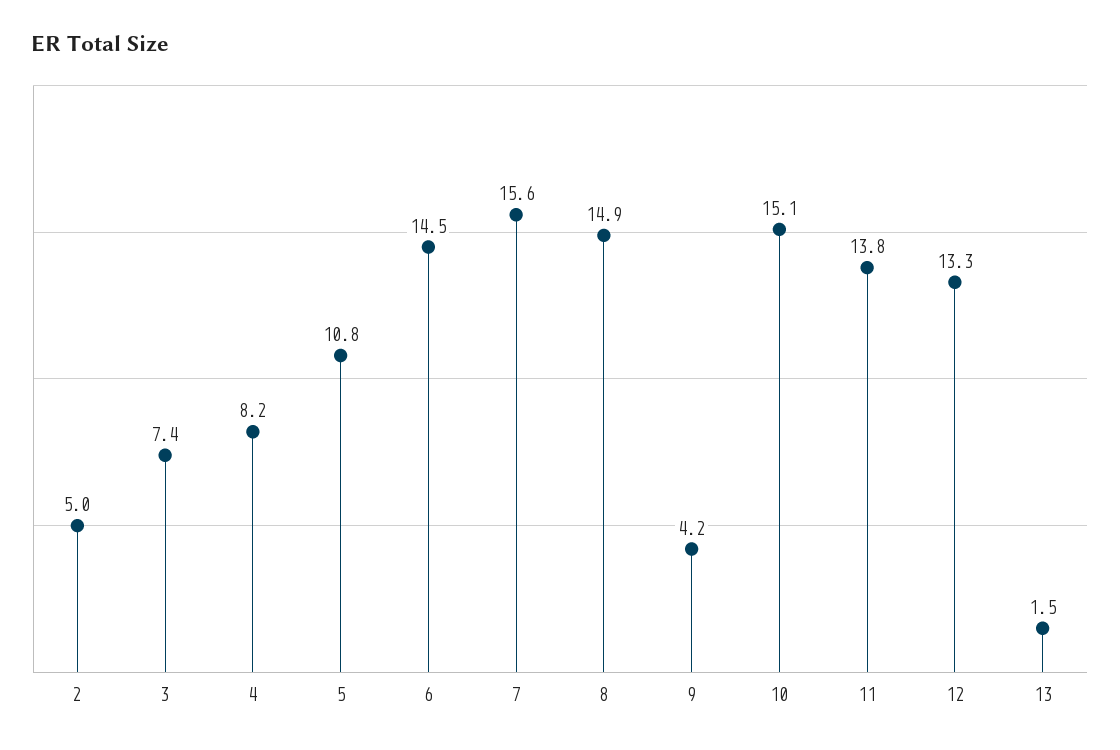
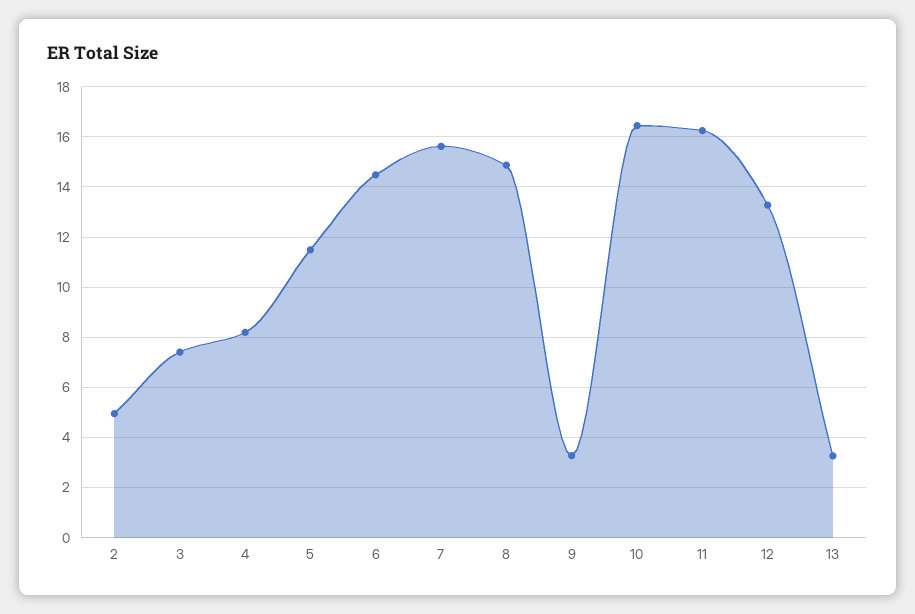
  {
    "2": 5,
    "3": 7.4,
    "4": 8.2,
-   "5": 10.8,
+   "5": 11.5,
    "6": 14.5,
    "7": 15.6,
    "8": 14.9,
-   "9": 4.2,
+   "9": 3.25,
-   "10": 15.1,
+   "10": 16.5,
-   "11": 13.8,
+   "11": 16.25,
    "12": 13.3,
-   "13": 1.5
+   "13": 3.25
  }

